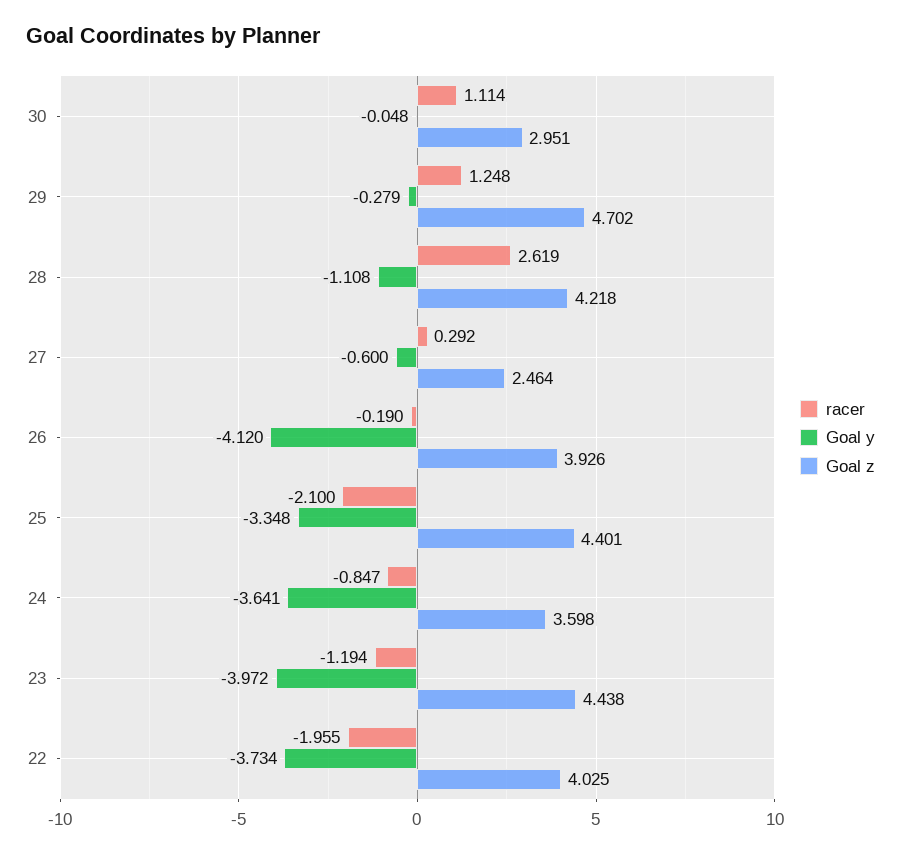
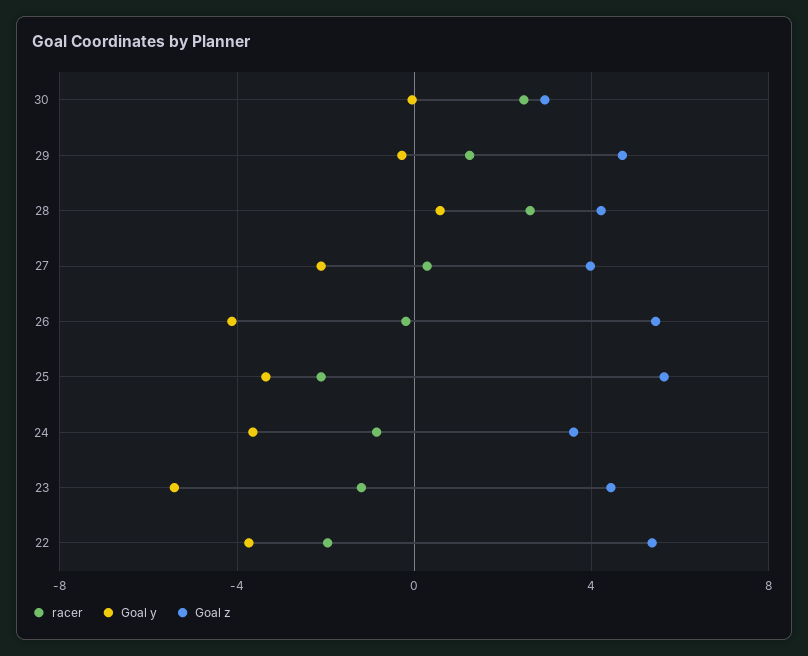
  {
    "racer": {
-     "30": 1.114,
+     "30": 2.5,
      "29": 1.248,
      "28": 2.619,
      "27": 0.292,
      "26": -0.19,
      "25": -2.1,
      "24": -0.847,
      "23": -1.194,
      "22": -1.955
    },
    "Goal y": {
      "30": -0.048,
      "29": -0.279,
-     "28": -1.108,
+     "28": 0.5,
-     "27": -0.6,
+     "27": -2,
      "26": -4.12,
      "25": -3.348,
      "24": -3.641,
-     "23": -3.972,
+     "23": -5.5,
      "22": -3.734
    },
    "Goal z": {
      "30": 2.951,
      "29": 4.702,
      "28": 4.218,
-     "27": 2.464,
+     "27": 4,
-     "26": 3.926,
+     "26": 5.5,
-     "25": 4.401,
+     "25": 5.5,
      "24": 3.598,
      "23": 4.438,
-     "22": 4.025
+     "22": 5.5
    }
  }

